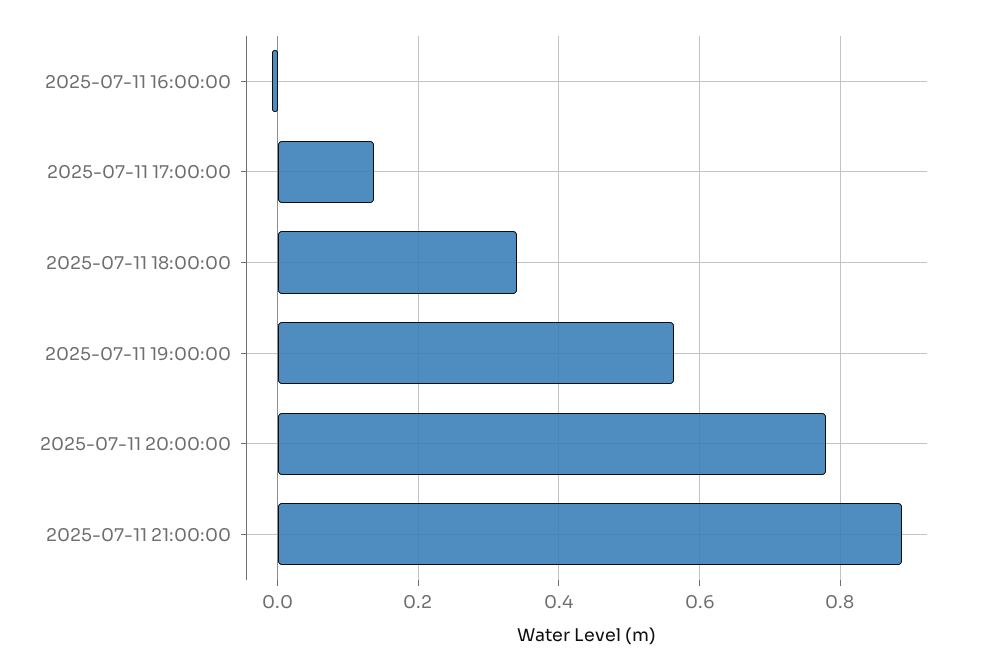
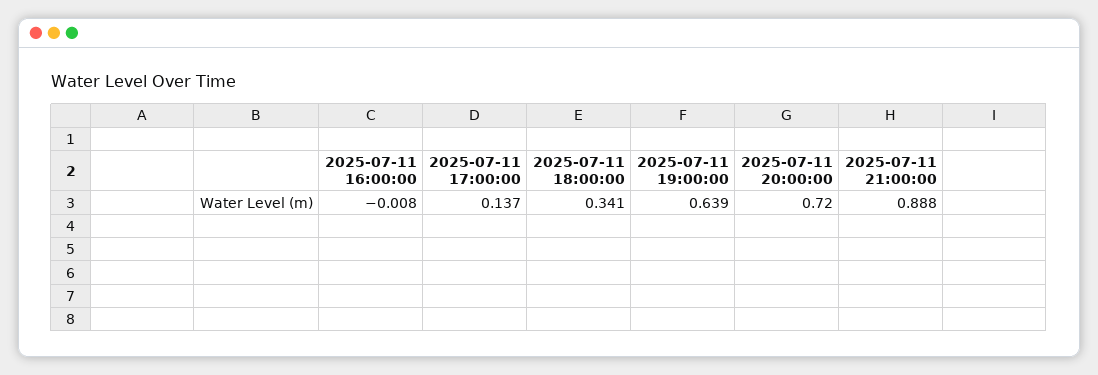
  {
    "2025-07-11 16:00:00": -0.008,
    "2025-07-11 17:00:00": 0.137,
    "2025-07-11 18:00:00": 0.341,
-   "2025-07-11 19:00:00": 0.56,
+   "2025-07-11 19:00:00": 0.639,
-   "2025-07-11 20:00:00": 0.78,
+   "2025-07-11 20:00:00": 0.72,
    "2025-07-11 21:00:00": 0.888
  }

